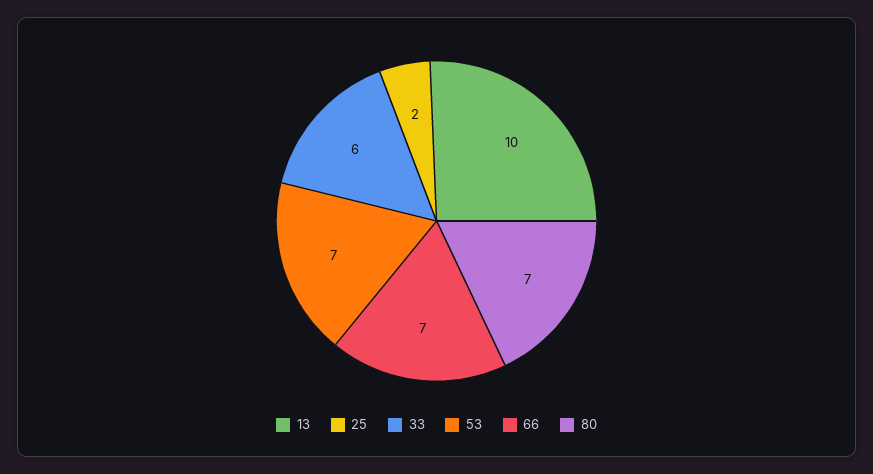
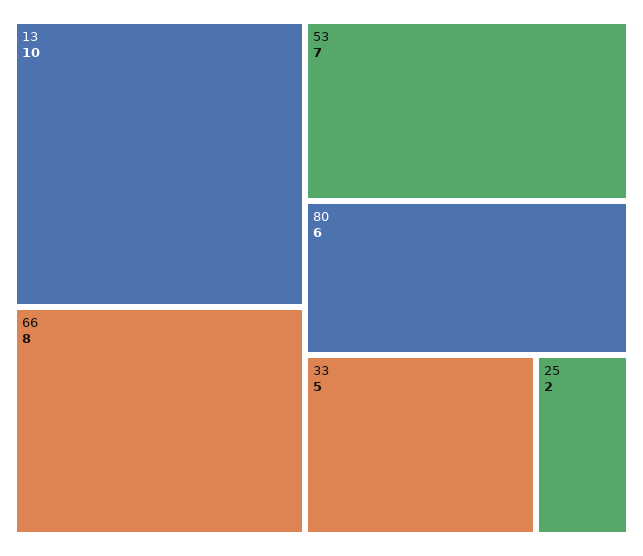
  {
    "13": 10,
    "25": 2,
-   "33": 6,
+   "33": 5,
    "53": 7,
-   "66": 7,
+   "66": 8,
-   "80": 7
+   "80": 6
  }

